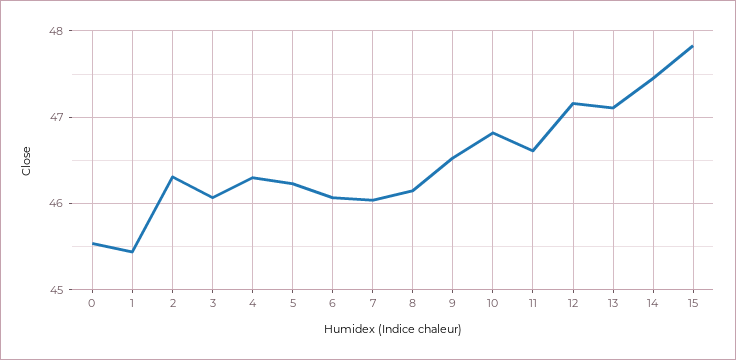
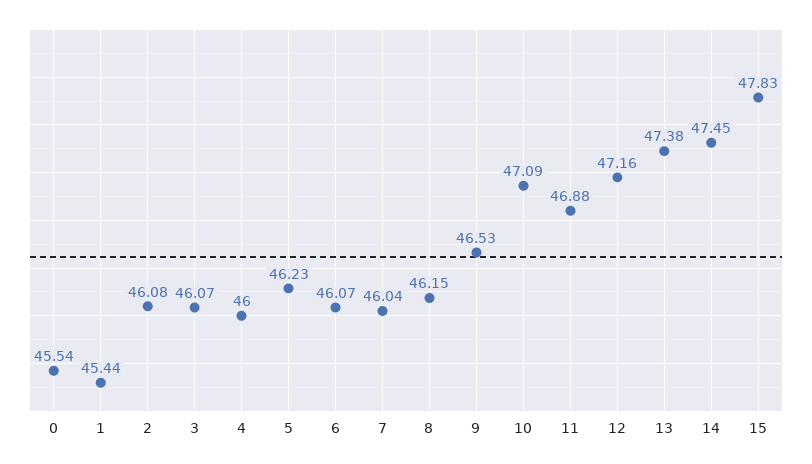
  {
    "0": 45.54,
    "1": 45.44,
-   "2": 46.3,
+   "2": 46.08,
    "3": 46.07,
-   "4": 46.3,
+   "4": 46,
    "5": 46.23,
    "6": 46.07,
    "7": 46.04,
    "8": 46.15,
    "9": 46.53,
-   "10": 46.8,
+   "10": 47.09,
-   "11": 46.6,
+   "11": 46.88,
    "12": 47.16,
-   "13": 47.1,
+   "13": 47.38,
    "14": 47.45,
    "15": 47.83
  }

